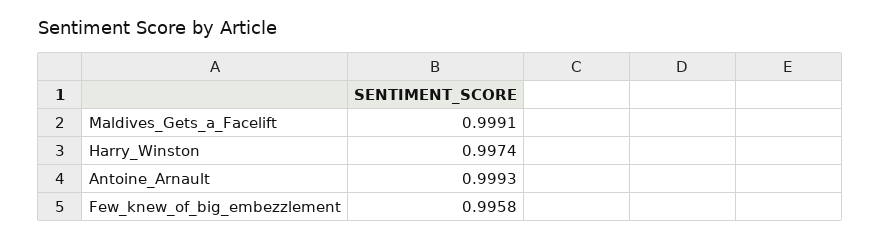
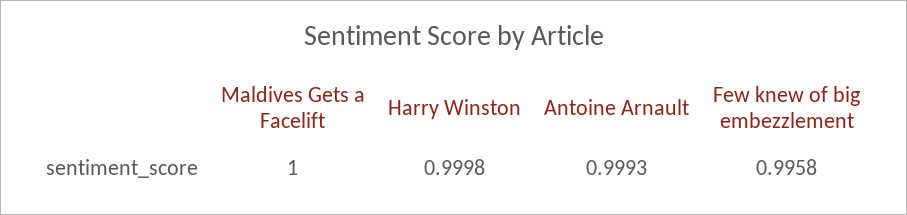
  {
-   "Maldives_Gets_a_Facelift": 0.9991,
+   "Maldives_Gets_a_Facelift": 1,
-   "Harry_Winston": 0.9974,
+   "Harry_Winston": 0.9998,
    "Antoine_Arnault": 0.9993,
    "Few_knew_of_big_embezzlement": 0.9958
  }

